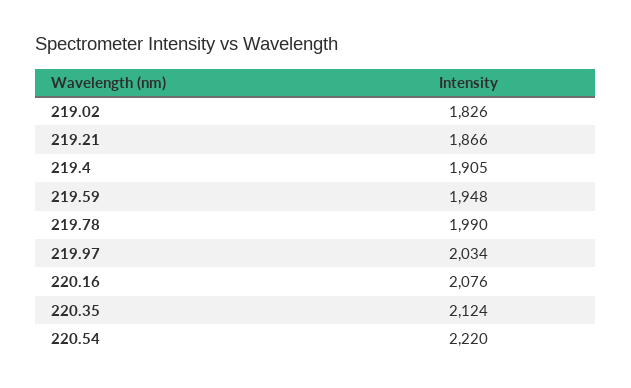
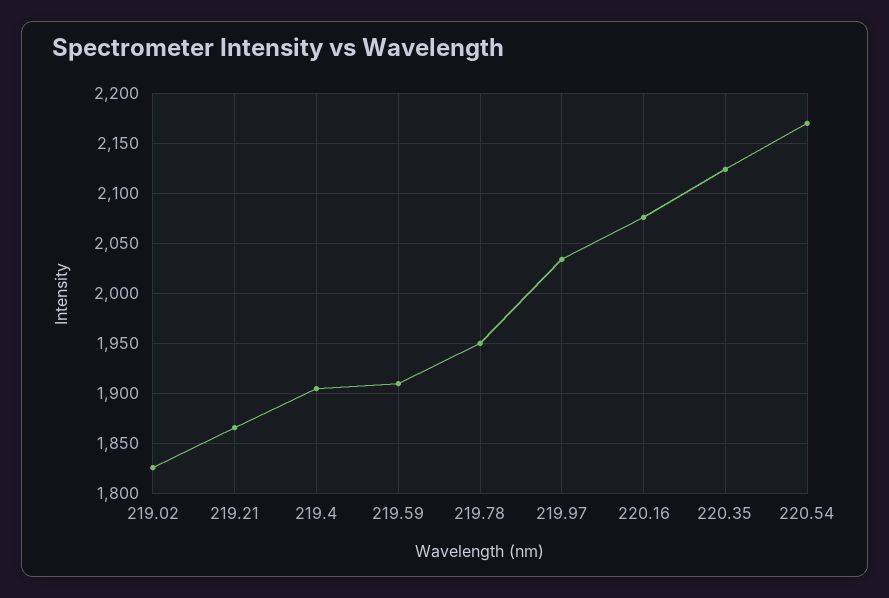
  {
    "219.02": 1826,
    "219.21": 1866,
    "219.4": 1905,
-   "219.59": 1948,
+   "219.59": 1910,
-   "219.78": 1990,
+   "219.78": 1950,
    "219.97": 2034,
    "220.16": 2076,
    "220.35": 2124,
-   "220.54": 2220
+   "220.54": 2170
  }

